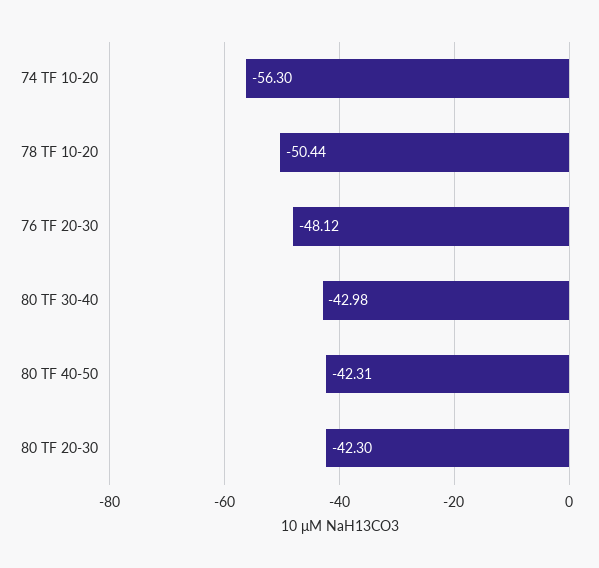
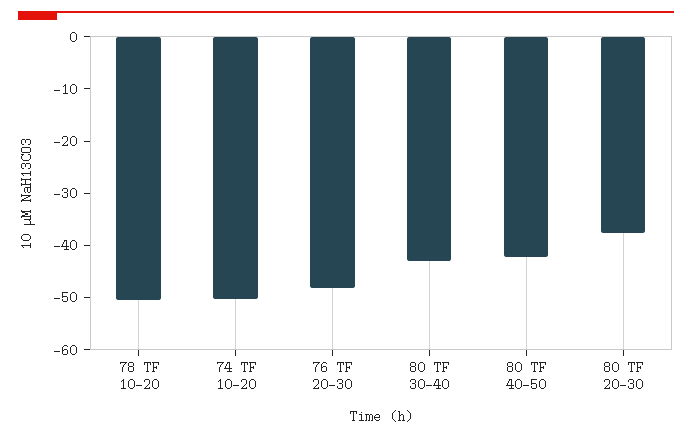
  {
-   "74 TF 10-20": -56.3,
+   "74 TF 10-20": -50,
    "78 TF 10-20": -50.44,
    "76 TF 20-30": -48.12,
    "80 TF 30-40": -42.98,
    "80 TF 40-50": -42.31,
-   "80 TF 20-30": -42.3
+   "80 TF 20-30": -38
  }

